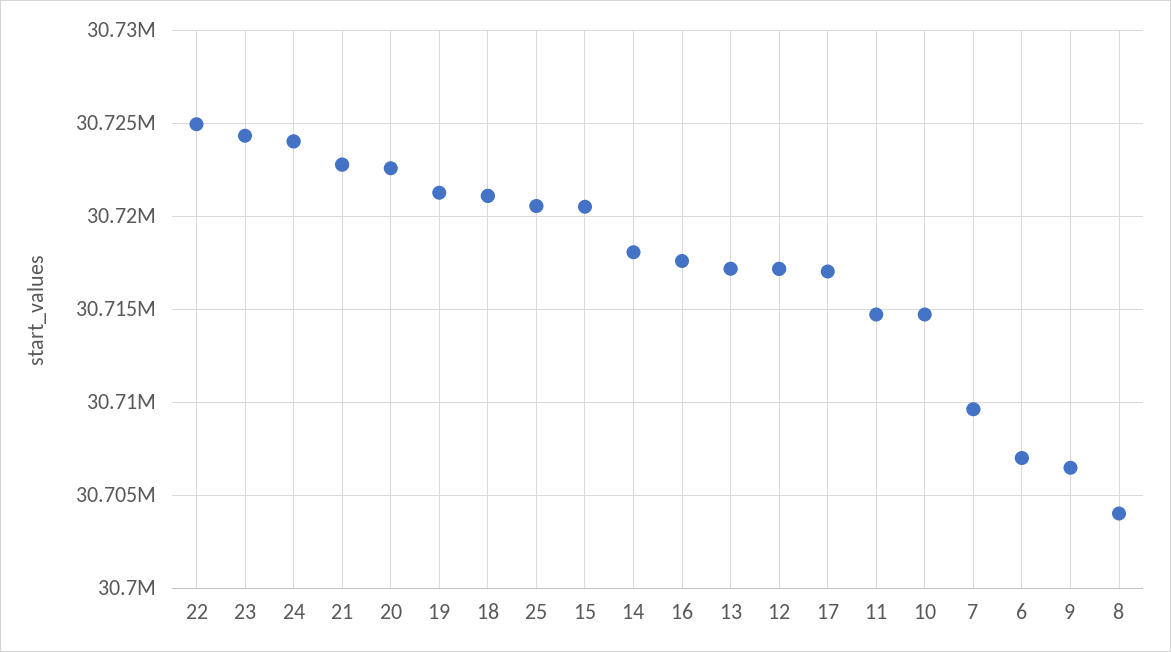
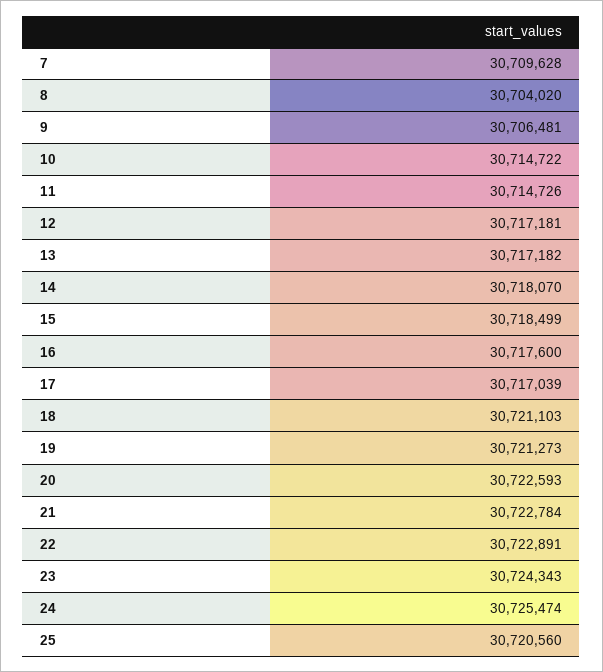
  {
-   "22": 30725000,
+   "22": 30722891,
    "23": 30724343,
-   "24": 30724000,
+   "24": 30725474,
    "21": 30722784,
    "20": 30722593,
    "19": 30721273,
    "18": 30721103,
    "25": 30720560,
-   "15": 30720500,
+   "15": 30718499,
    "14": 30718070,
    "16": 30717600,
    "13": 30717182,
    "12": 30717181,
    "17": 30717039,
    "11": 30714726,
    "10": 30714722,
    "7": 30709628,
-   "6": 30707000,
    "9": 30706481,
    "8": 30704020
  }

